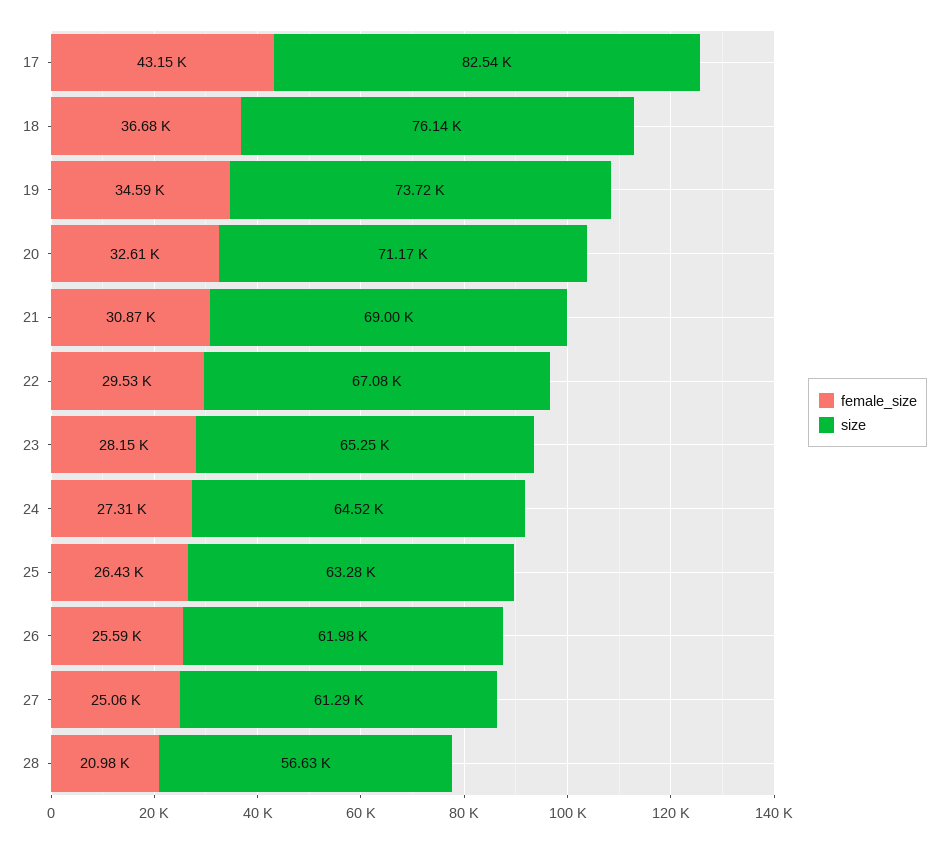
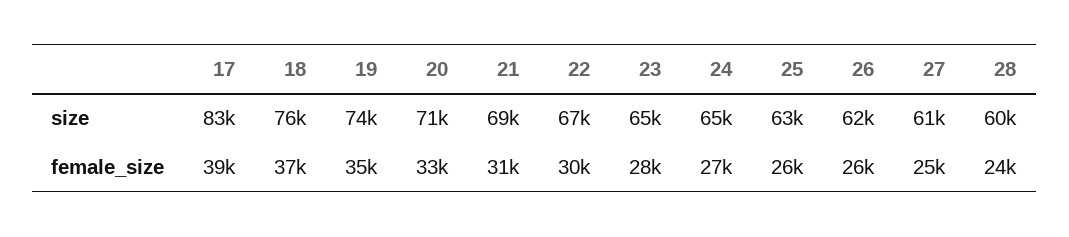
  {
    "female_size": {
-     "17": 43150,
+     "17": 39000,
      "18": 36680,
      "19": 34590,
      "20": 32610,
      "21": 30870,
      "22": 29530,
      "23": 28150,
      "24": 27310,
      "25": 26430,
      "26": 25590,
      "27": 25060,
-     "28": 20980
+     "28": 24000
    },
    "size": {
      "17": 82540,
      "18": 76140,
      "19": 73720,
      "20": 71170,
      "21": 69000,
      "22": 67080,
      "23": 65250,
      "24": 64520,
      "25": 63280,
      "26": 61980,
      "27": 61290,
-     "28": 56630
+     "28": 60000
    }
  }

